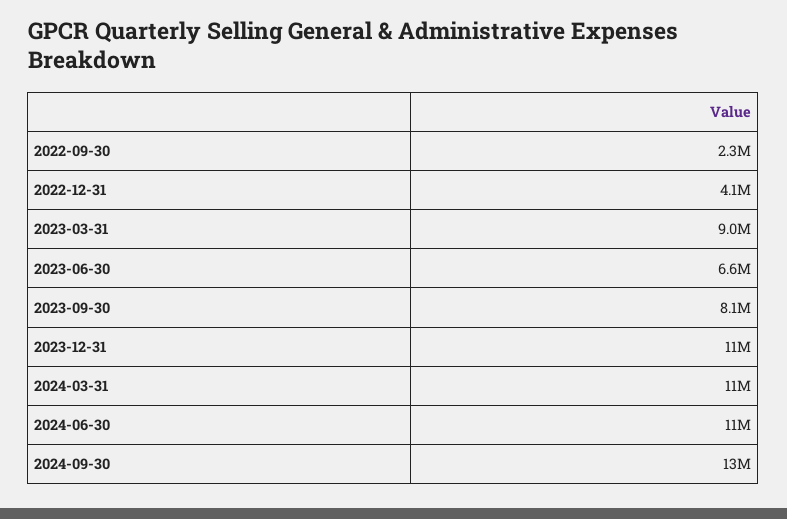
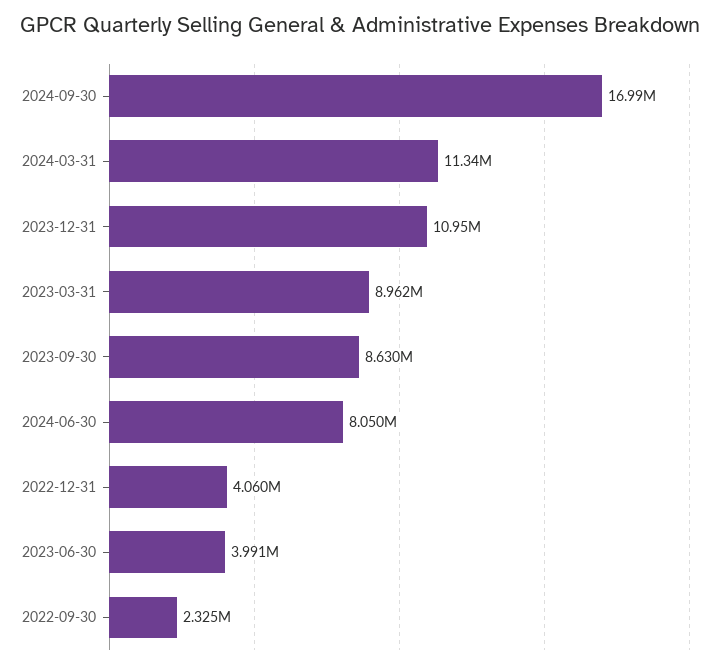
  {
    "2022-09-30": 2325000,
    "2022-12-31": 4060000,
    "2023-03-31": 8962000,
-   "2023-06-30": 6600000,
+   "2023-06-30": 3991000,
-   "2023-09-30": 8100000,
+   "2023-09-30": 8630000,
    "2023-12-31": 10950000,
    "2024-03-31": 11340000,
-   "2024-06-30": 11000000,
+   "2024-06-30": 8050000,
-   "2024-09-30": 13000000
+   "2024-09-30": 16990000
  }

